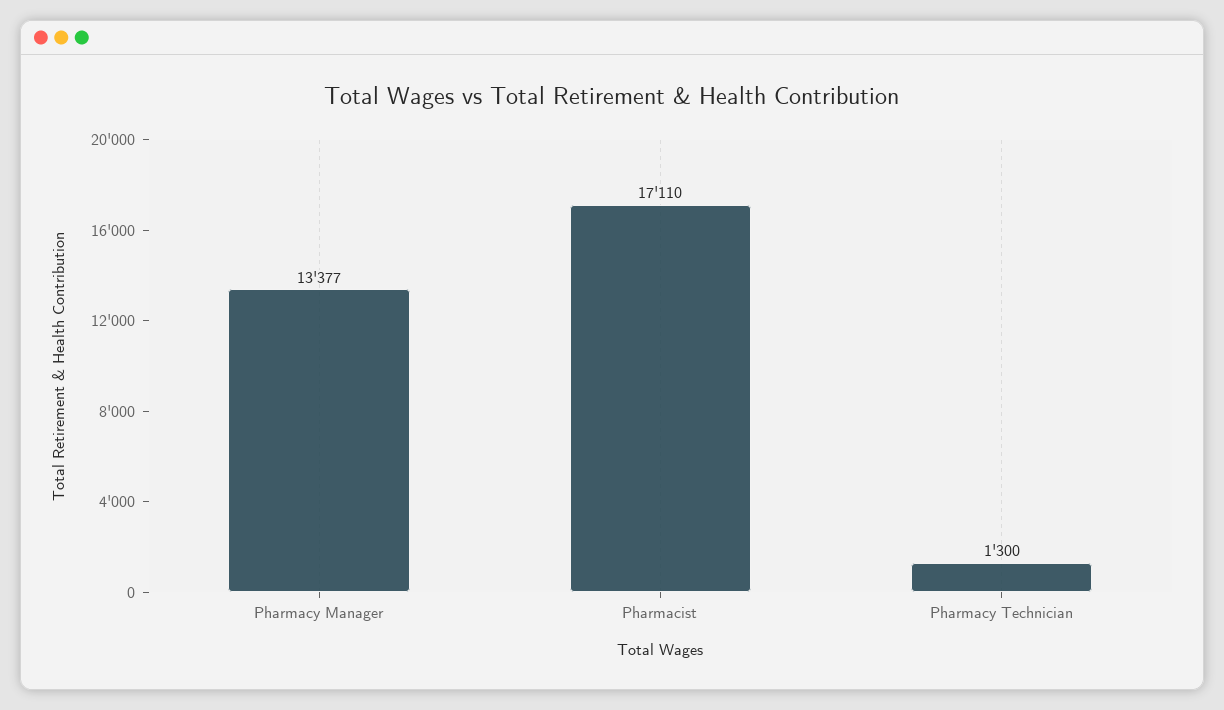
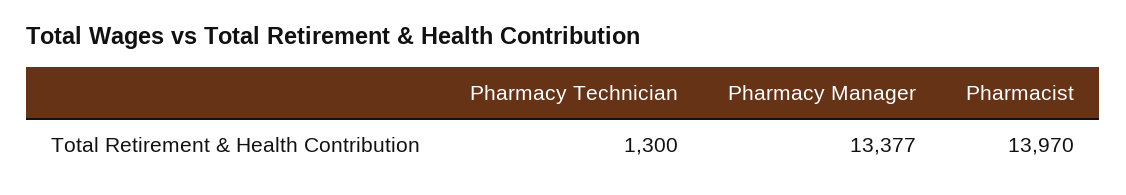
  {
    "Pharmacy Manager": 13377,
-   "Pharmacist": 17110,
+   "Pharmacist": 13970,
    "Pharmacy Technician": 1300
  }

